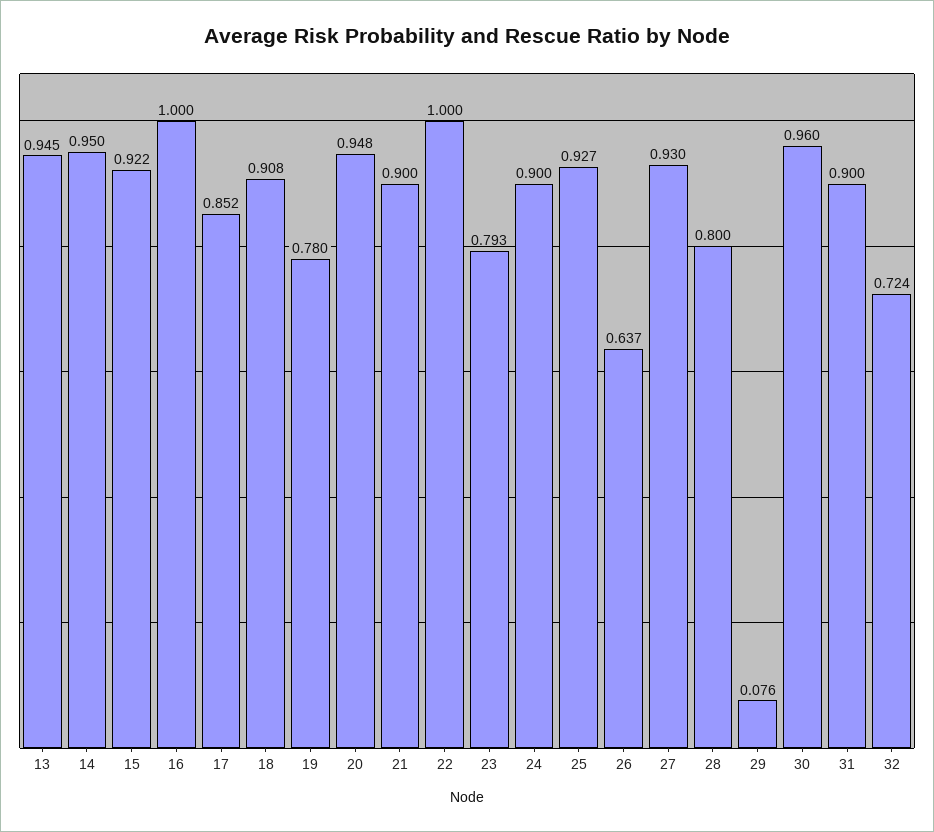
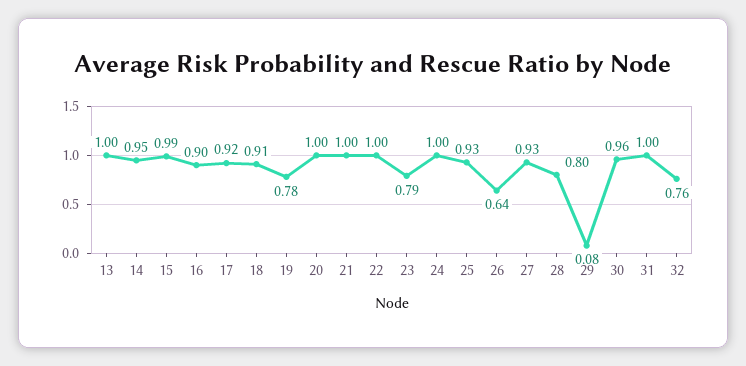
  {
-   "13": 0.945,
+   "13": 1,
    "14": 0.95,
-   "15": 0.922,
+   "15": 0.99,
-   "16": 1,
+   "16": 0.9,
-   "17": 0.852,
+   "17": 0.92,
    "18": 0.908,
    "19": 0.78,
-   "20": 0.948,
+   "20": 1,
-   "21": 0.9,
+   "21": 1,
    "22": 1,
    "23": 0.793,
-   "24": 0.9,
+   "24": 1,
    "25": 0.927,
    "26": 0.637,
    "27": 0.93,
    "28": 0.8,
    "29": 0.076,
    "30": 0.96,
-   "31": 0.9,
+   "31": 1,
-   "32": 0.724
+   "32": 0.76
  }

